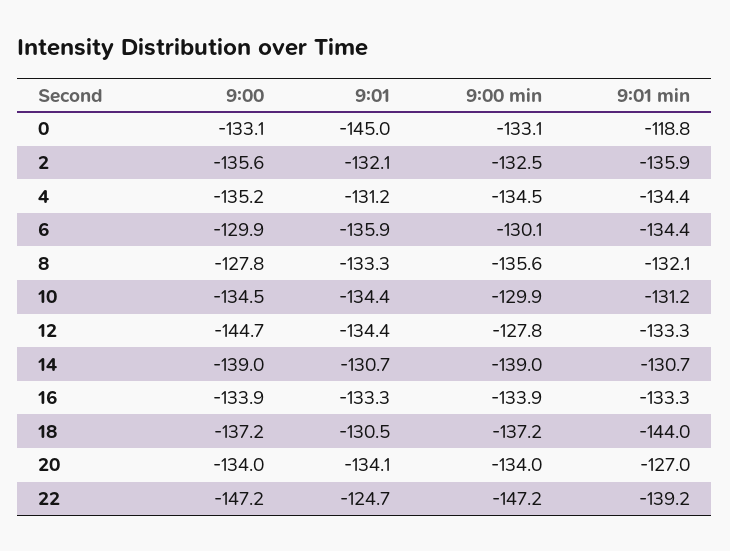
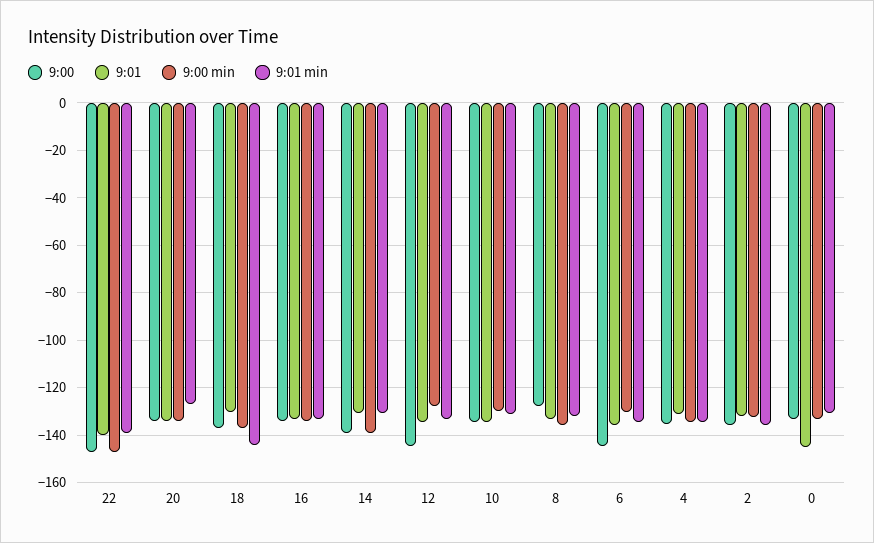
  {
    "9:00": {
      "0": -133.1,
      "2": -135.6,
      "4": -135.2,
-     "6": -129.9,
+     "6": -145,
      "8": -127.8,
      "10": -134.5,
      "12": -144.7,
      "14": -139,
      "16": -133.9,
      "18": -137.2,
      "20": -134,
      "22": -147.2
    },
    "9:01": {
      "0": -145,
      "2": -132.1,
      "4": -131.2,
      "6": -135.9,
      "8": -133.3,
      "10": -134.4,
      "12": -134.4,
      "14": -130.7,
      "16": -133.3,
      "18": -130.5,
      "20": -134.1,
-     "22": -124.7
+     "22": -140
    },
    "9:00 min": {
      "0": -133.1,
      "2": -132.5,
      "4": -134.5,
      "6": -130.1,
      "8": -135.6,
      "10": -129.9,
      "12": -127.8,
      "14": -139,
      "16": -133.9,
      "18": -137.2,
      "20": -134,
      "22": -147.2
    },
    "9:01 min": {
-     "0": -118.8,
+     "0": -130,
      "2": -135.9,
      "4": -134.4,
      "6": -134.4,
      "8": -132.1,
      "10": -131.2,
      "12": -133.3,
      "14": -130.7,
      "16": -133.3,
      "18": -144,
      "20": -127,
      "22": -139.2
    }
  }

